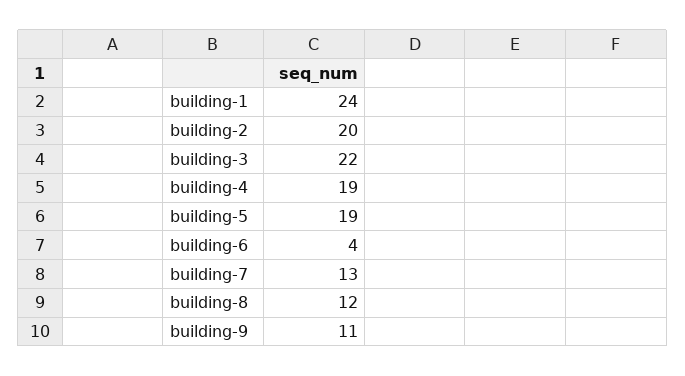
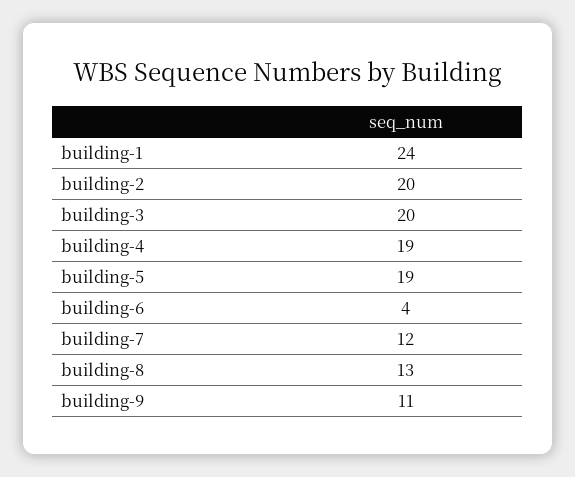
  {
    "building-1": 24,
    "building-2": 20,
-   "building-3": 22,
+   "building-3": 20,
    "building-4": 19,
    "building-5": 19,
    "building-6": 4,
-   "building-7": 13,
+   "building-7": 12,
-   "building-8": 12,
+   "building-8": 13,
    "building-9": 11
  }

